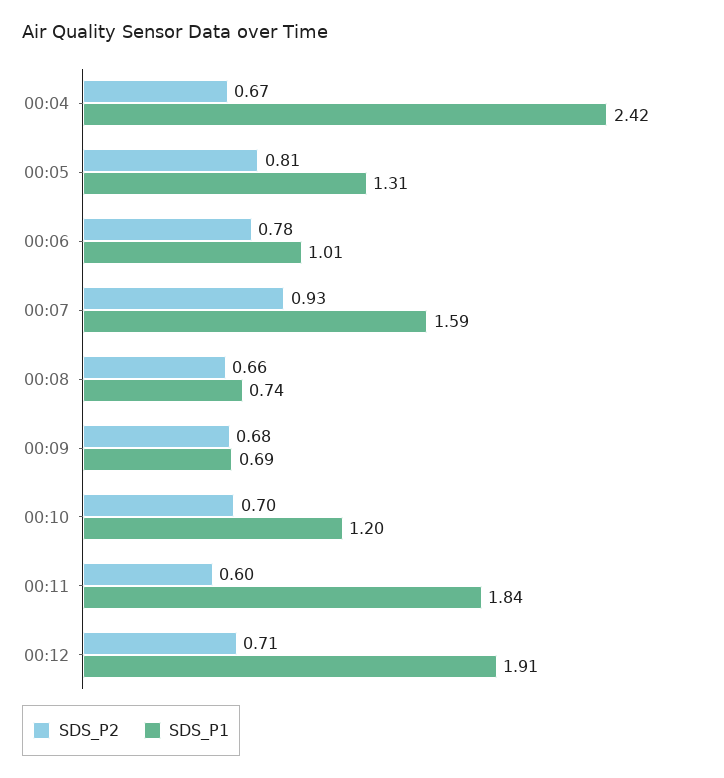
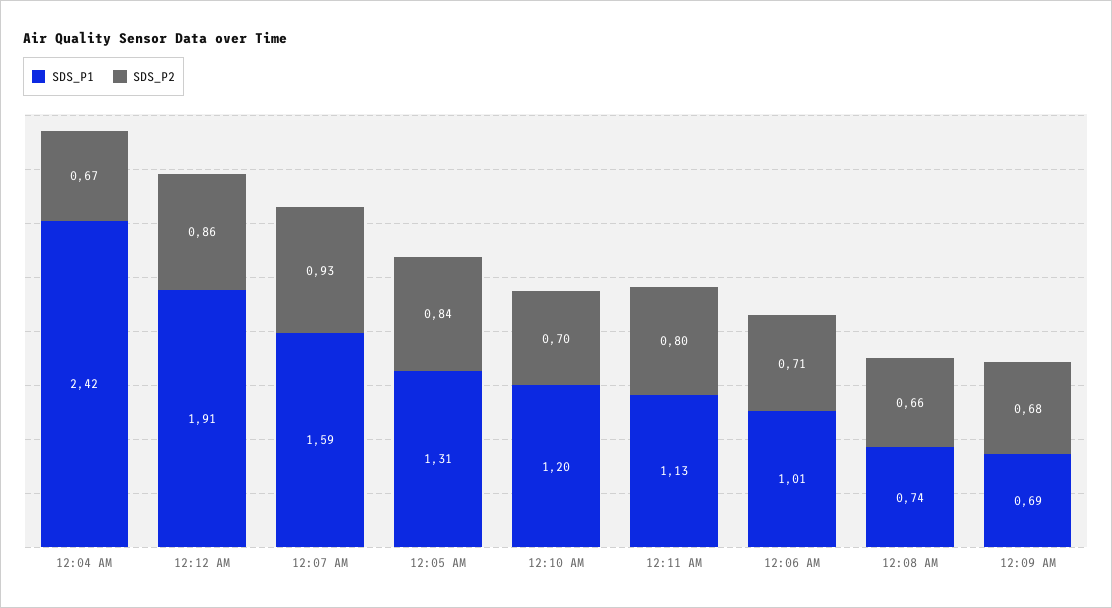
  {
    "SDS_P2": {
      "00:04": 0.67,
-     "00:05": 0.81,
+     "00:05": 0.84,
-     "00:06": 0.78,
+     "00:06": 0.71,
      "00:07": 0.93,
      "00:08": 0.66,
      "00:09": 0.68,
      "00:10": 0.7,
-     "00:11": 0.6,
+     "00:11": 0.8,
-     "00:12": 0.71
+     "00:12": 0.86
    },
    "SDS_P1": {
      "00:04": 2.42,
      "00:05": 1.31,
      "00:06": 1.01,
      "00:07": 1.59,
      "00:08": 0.74,
      "00:09": 0.69,
      "00:10": 1.2,
-     "00:11": 1.84,
+     "00:11": 1.13,
      "00:12": 1.91
    }
  }

